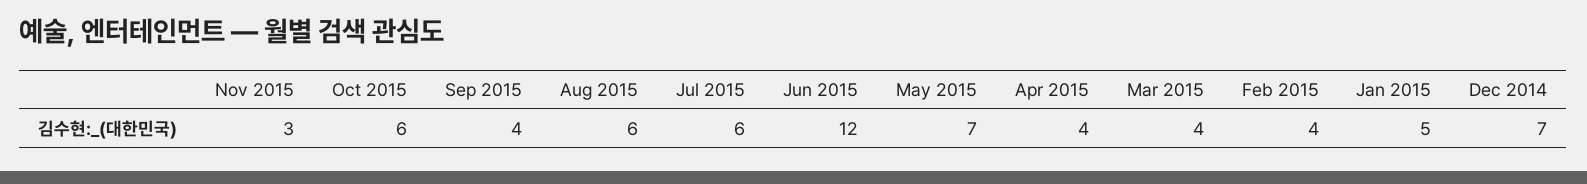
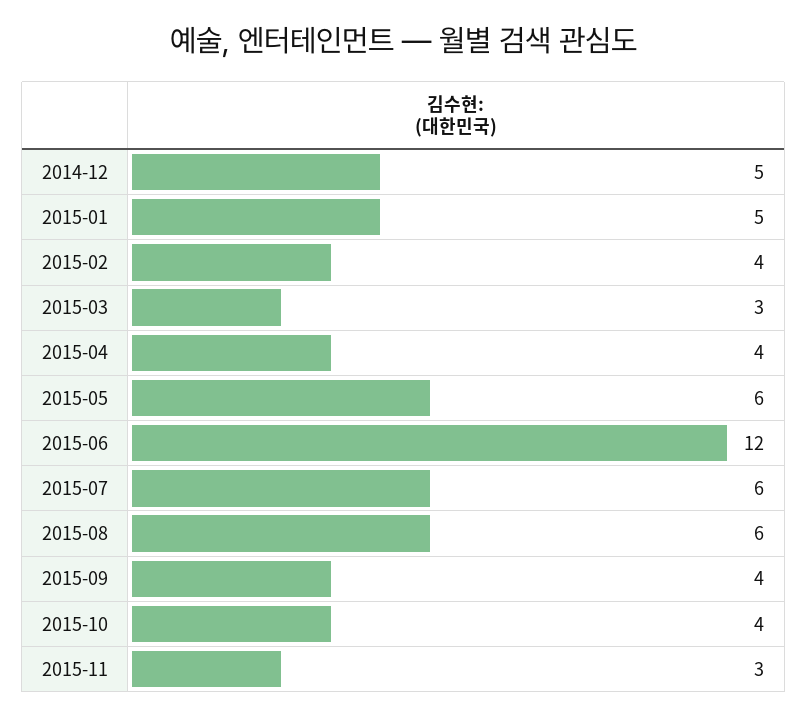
  {
    "Nov 2015": 3,
-   "Oct 2015": 6,
+   "Oct 2015": 4,
    "Sep 2015": 4,
    "Aug 2015": 6,
    "Jul 2015": 6,
    "Jun 2015": 12,
-   "May 2015": 7,
+   "May 2015": 6,
    "Apr 2015": 4,
-   "Mar 2015": 4,
+   "Mar 2015": 3,
    "Feb 2015": 4,
    "Jan 2015": 5,
-   "Dec 2014": 7
+   "Dec 2014": 5
  }

